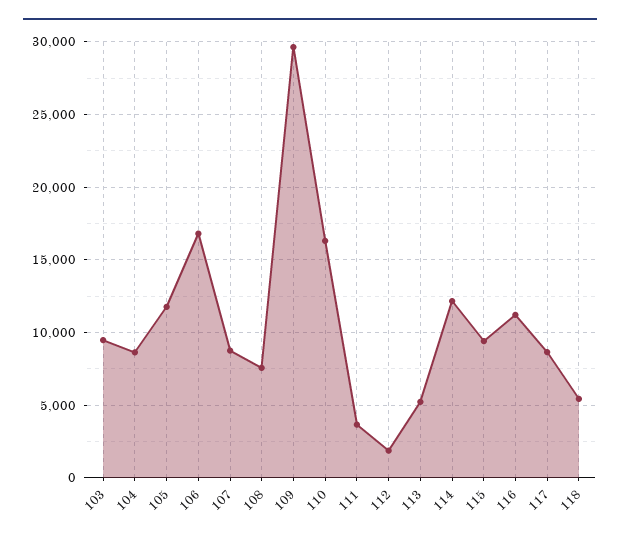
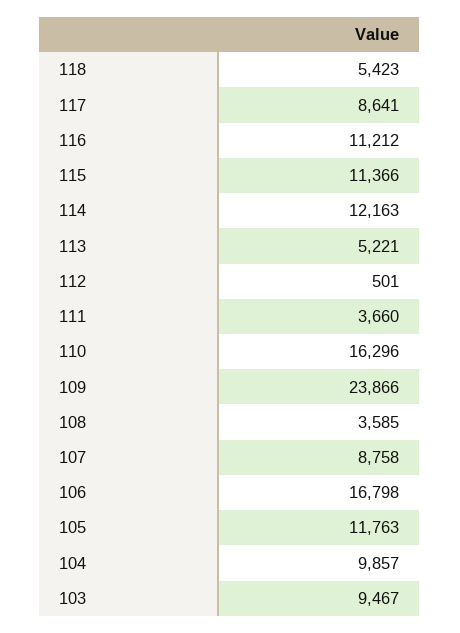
  {
    "103": 9467,
-   "104": 8500,
+   "104": 9857,
    "105": 11763,
    "106": 16798,
    "107": 8758,
-   "108": 7500,
+   "108": 3585,
-   "109": 29500,
+   "109": 23866,
    "110": 16296,
    "111": 3660,
-   "112": 2000,
+   "112": 501,
    "113": 5221,
    "114": 12163,
-   "115": 9500,
+   "115": 11366,
    "116": 11212,
    "117": 8641,
    "118": 5423
  }

